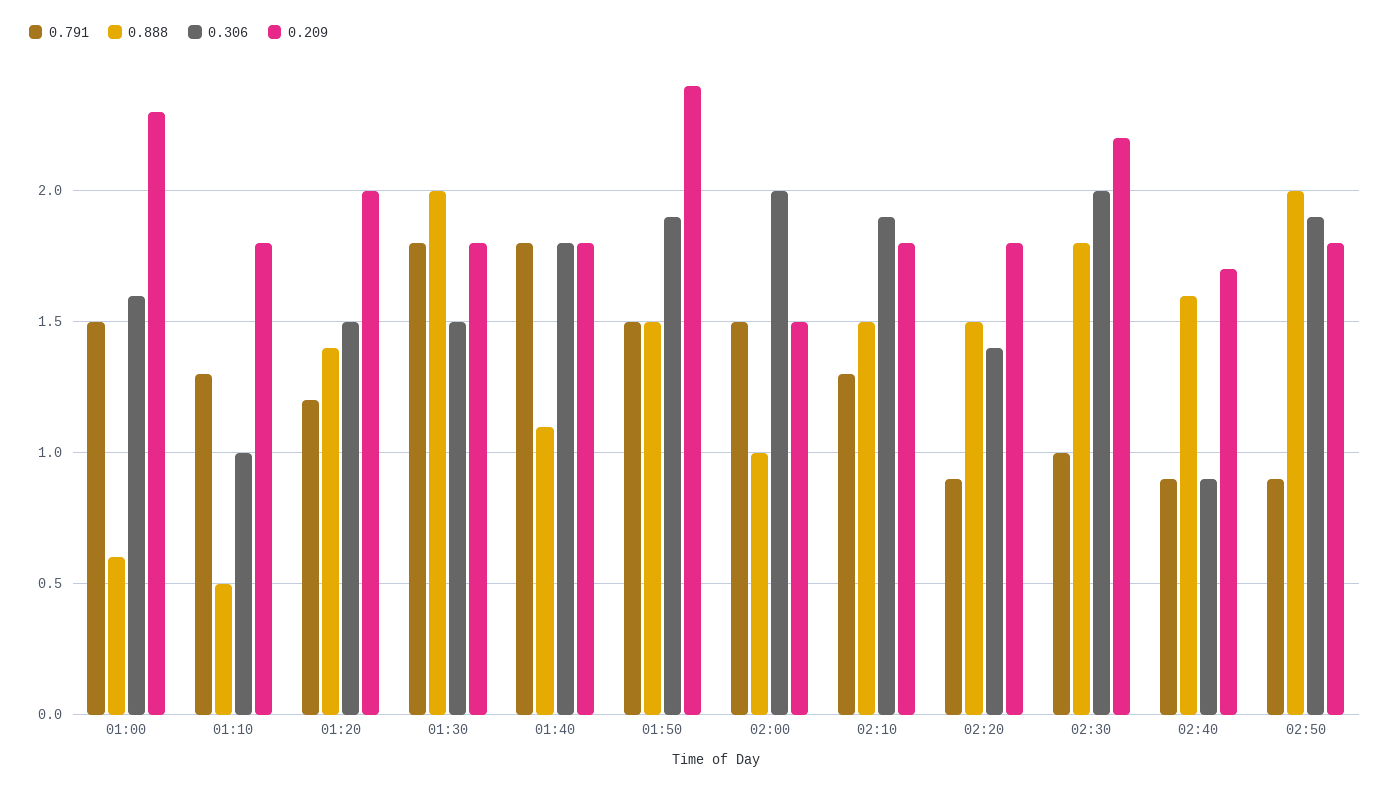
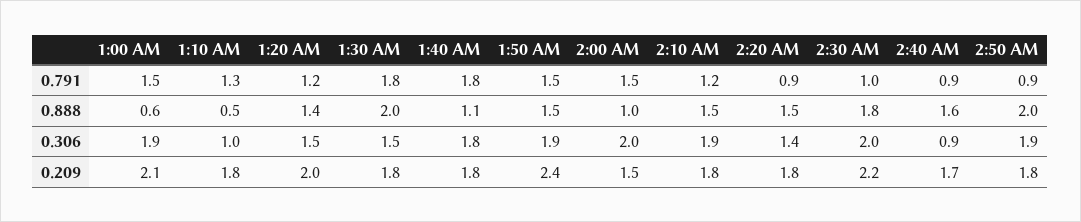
  {
    "0.791": {
      "01:00": 1.5,
      "01:10": 1.3,
      "01:20": 1.2,
      "01:30": 1.8,
      "01:40": 1.8,
      "01:50": 1.5,
      "02:00": 1.5,
-     "02:10": 1.3,
+     "02:10": 1.2,
      "02:20": 0.9,
      "02:30": 1,
      "02:40": 0.9,
      "02:50": 0.9
    },
    "0.888": {
      "01:00": 0.6,
      "01:10": 0.5,
      "01:20": 1.4,
      "01:30": 2,
      "01:40": 1.1,
      "01:50": 1.5,
      "02:00": 1,
      "02:10": 1.5,
      "02:20": 1.5,
      "02:30": 1.8,
      "02:40": 1.6,
      "02:50": 2
    },
    "0.306": {
-     "01:00": 1.6,
+     "01:00": 1.9,
      "01:10": 1,
      "01:20": 1.5,
      "01:30": 1.5,
      "01:40": 1.8,
      "01:50": 1.9,
      "02:00": 2,
      "02:10": 1.9,
      "02:20": 1.4,
      "02:30": 2,
      "02:40": 0.9,
      "02:50": 1.9
    },
    "0.209": {
-     "01:00": 2.3,
+     "01:00": 2.1,
      "01:10": 1.8,
      "01:20": 2,
      "01:30": 1.8,
      "01:40": 1.8,
      "01:50": 2.4,
      "02:00": 1.5,
      "02:10": 1.8,
      "02:20": 1.8,
      "02:30": 2.2,
      "02:40": 1.7,
      "02:50": 1.8
    }
  }

